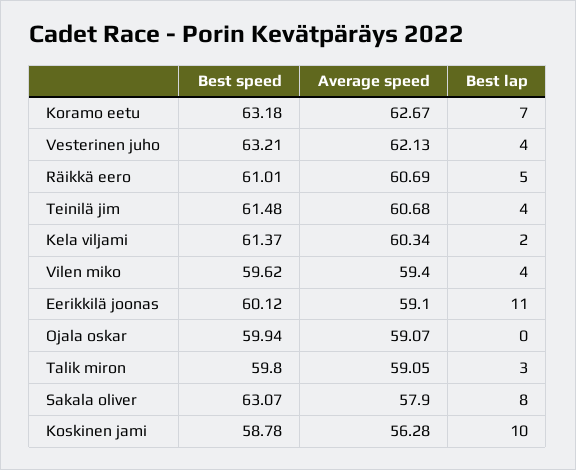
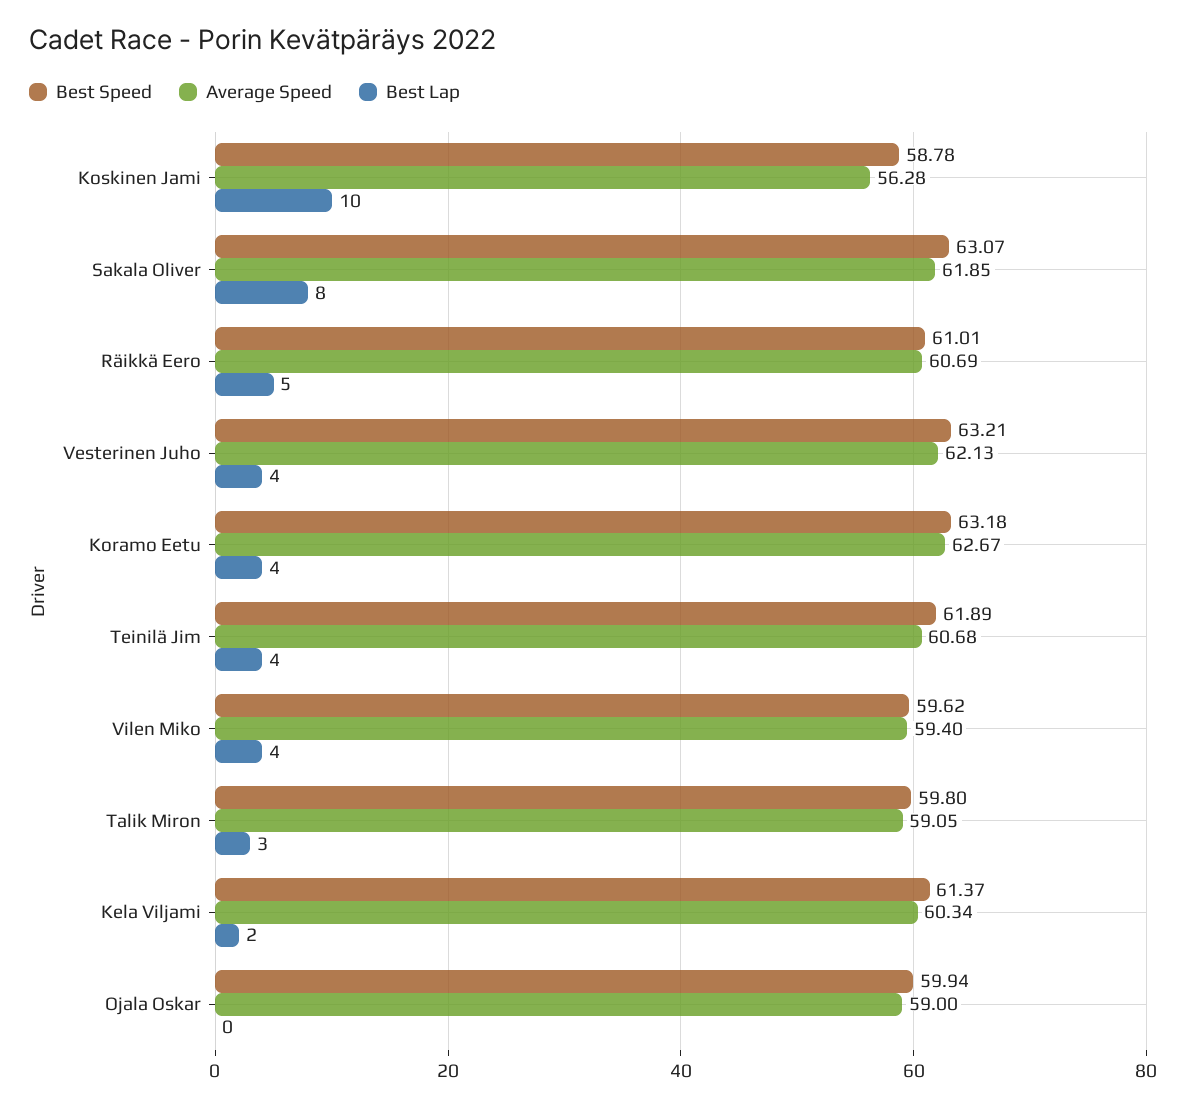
  {
    "Best speed": {
      "Koramo eetu": 63.18,
      "Vesterinen juho": 63.21,
      "Räikkä eero": 61.01,
-     "Teinilä jim": 61.48,
+     "Teinilä jim": 61.89,
      "Kela viljami": 61.37,
      "Vilen miko": 59.62,
-     "Eerikkilä joonas": 60.12,
      "Ojala oskar": 59.94,
      "Talik miron": 59.8,
      "Sakala oliver": 63.07,
      "Koskinen jami": 58.78
    },
    "Average speed": {
      "Koramo eetu": 62.67,
      "Vesterinen juho": 62.13,
      "Räikkä eero": 60.69,
      "Teinilä jim": 60.68,
      "Kela viljami": 60.34,
      "Vilen miko": 59.4,
-     "Eerikkilä joonas": 59.1,
-     "Ojala oskar": 59.07,
+     "Ojala oskar": 59,
      "Talik miron": 59.05,
-     "Sakala oliver": 57.9,
+     "Sakala oliver": 61.85,
      "Koskinen jami": 56.28
    },
    "Best lap": {
-     "Koramo eetu": 7,
+     "Koramo eetu": 4,
      "Vesterinen juho": 4,
      "Räikkä eero": 5,
      "Teinilä jim": 4,
      "Kela viljami": 2,
      "Vilen miko": 4,
-     "Eerikkilä joonas": 11,
      "Ojala oskar": 0,
      "Talik miron": 3,
      "Sakala oliver": 8,
      "Koskinen jami": 10
    }
  }

